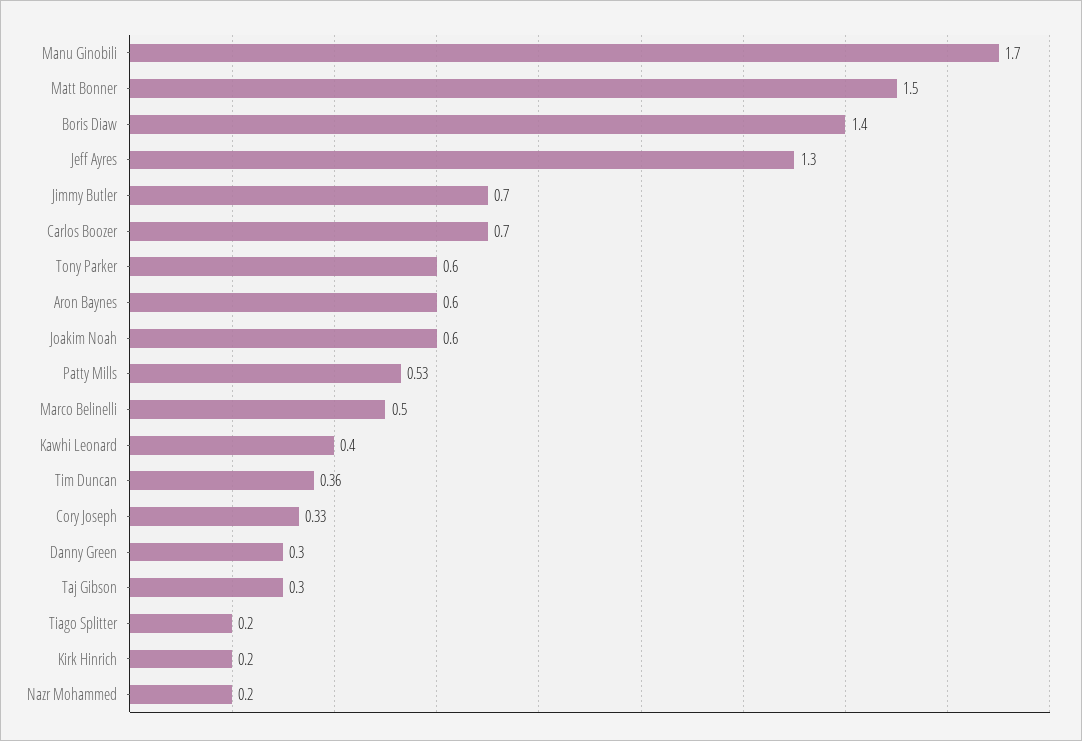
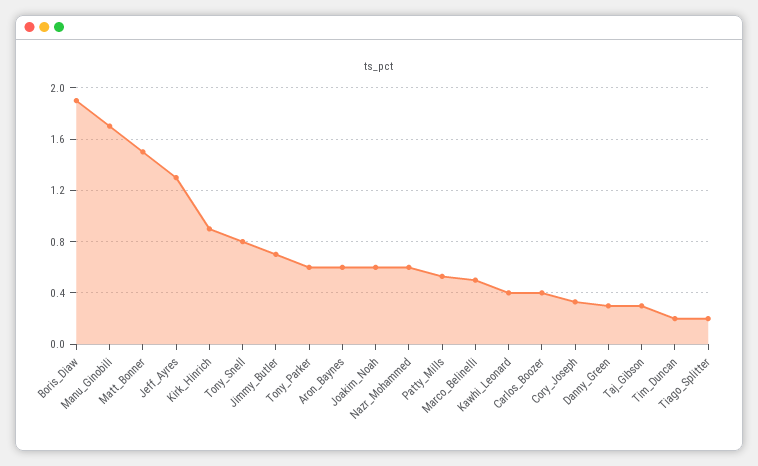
  {
    "Manu Ginobili": 1.7,
    "Matt Bonner": 1.5,
-   "Boris Diaw": 1.4,
+   "Boris Diaw": 1.9,
    "Jeff Ayres": 1.3,
    "Jimmy Butler": 0.7,
-   "Carlos Boozer": 0.7,
+   "Carlos Boozer": 0.4,
    "Tony Parker": 0.6,
    "Aron Baynes": 0.6,
    "Joakim Noah": 0.6,
    "Patty Mills": 0.53,
    "Marco Belinelli": 0.5,
    "Kawhi Leonard": 0.4,
-   "Tim Duncan": 0.36,
+   "Tim Duncan": 0.2,
    "Cory Joseph": 0.33,
    "Danny Green": 0.3,
    "Taj Gibson": 0.3,
    "Tiago Splitter": 0.2,
-   "Kirk Hinrich": 0.2,
+   "Kirk Hinrich": 0.9,
-   "Nazr Mohammed": 0.2
+   "Nazr Mohammed": 0.6,
+   "Tony_Snell": 0.8
  }

